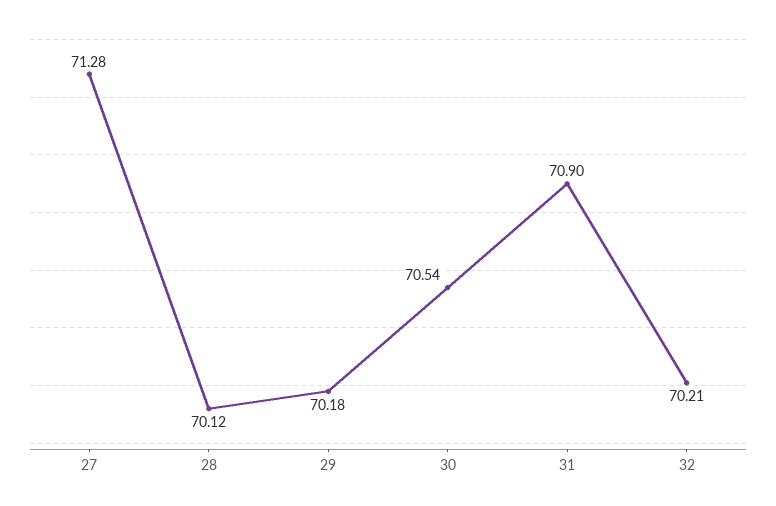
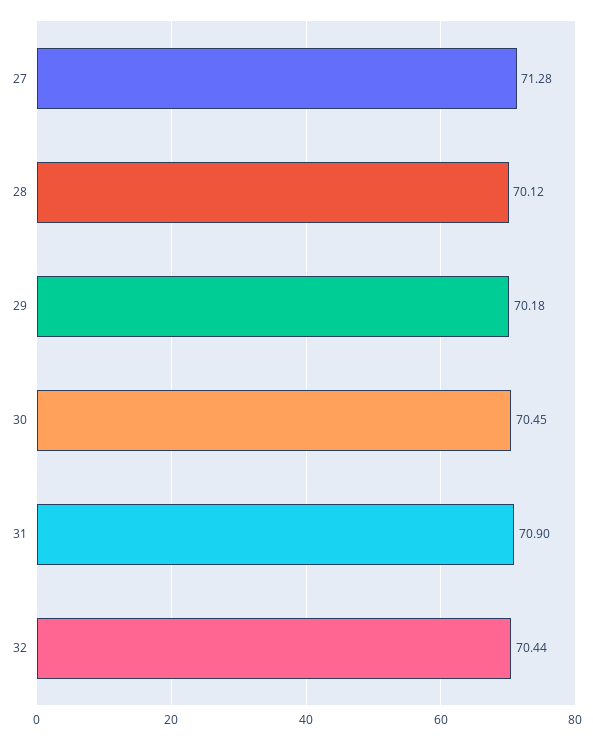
  {
    "27": 71.28,
    "28": 70.12,
    "29": 70.18,
-   "30": 70.54,
+   "30": 70.45,
    "31": 70.9,
-   "32": 70.21
+   "32": 70.44
  }

